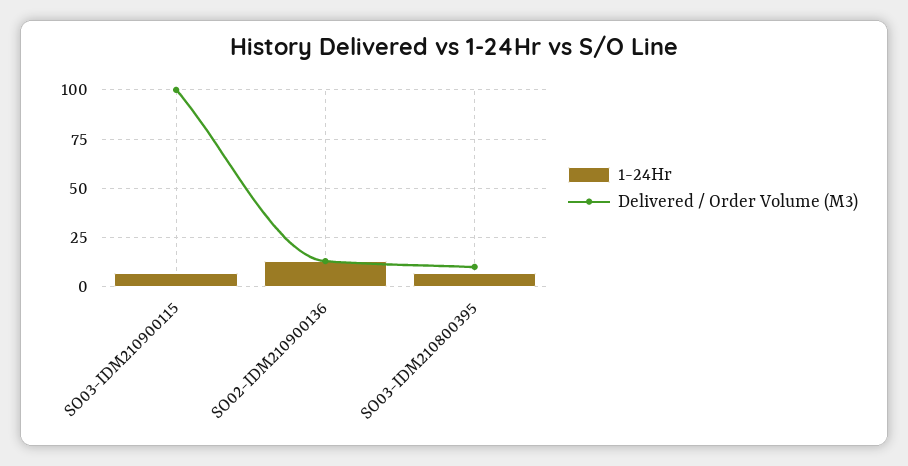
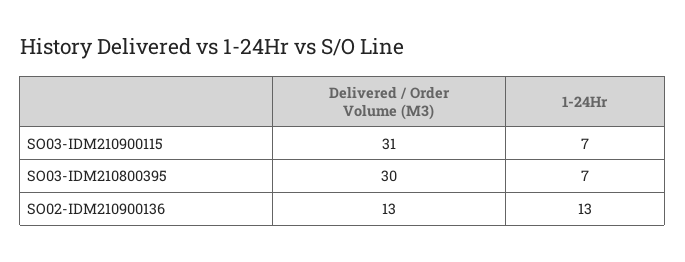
  {
    "1-24Hr": {
      "SO03-IDM210900115": 7,
      "SO02-IDM210900136": 13,
      "SO03-IDM210800395": 7
    },
    "Delivered / Order Volume (M3)": {
-     "SO03-IDM210900115": 100,
+     "SO03-IDM210900115": 31,
      "SO02-IDM210900136": 13,
-     "SO03-IDM210800395": 10
+     "SO03-IDM210800395": 30
    }
  }

